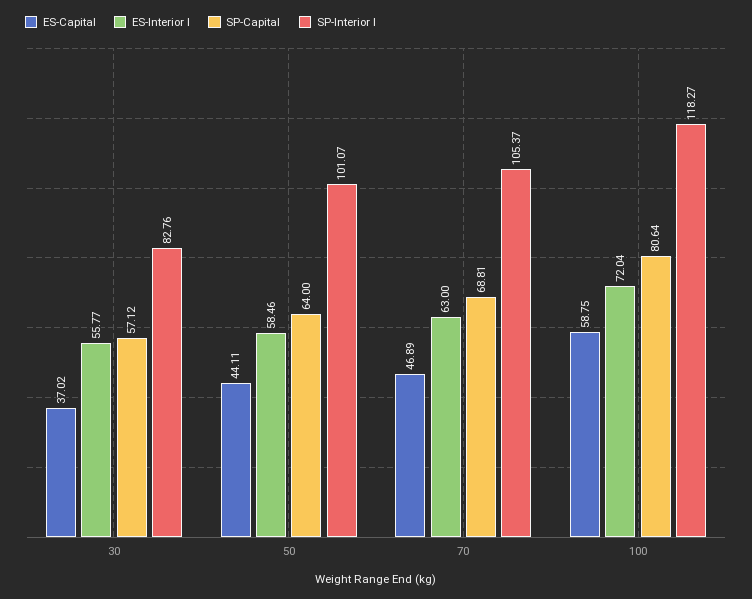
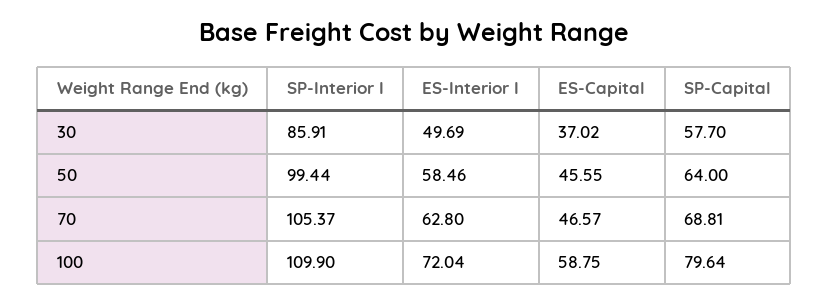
  {
    "ES-Capital": {
      "30": 37.02,
-     "50": 44.11,
+     "50": 45.55,
-     "70": 46.89,
+     "70": 46.57,
      "100": 58.75
    },
    "ES-Interior I": {
-     "30": 55.77,
+     "30": 49.69,
      "50": 58.46,
-     "70": 63,
+     "70": 62.8,
      "100": 72.04
    },
    "SP-Capital": {
-     "30": 57.12,
+     "30": 57.7,
      "50": 64,
      "70": 68.81,
-     "100": 80.64
+     "100": 79.64
    },
    "SP-Interior I": {
-     "30": 82.76,
+     "30": 85.91,
-     "50": 101.07,
+     "50": 99.44,
      "70": 105.37,
-     "100": 118.27
+     "100": 109.9
    }
  }

